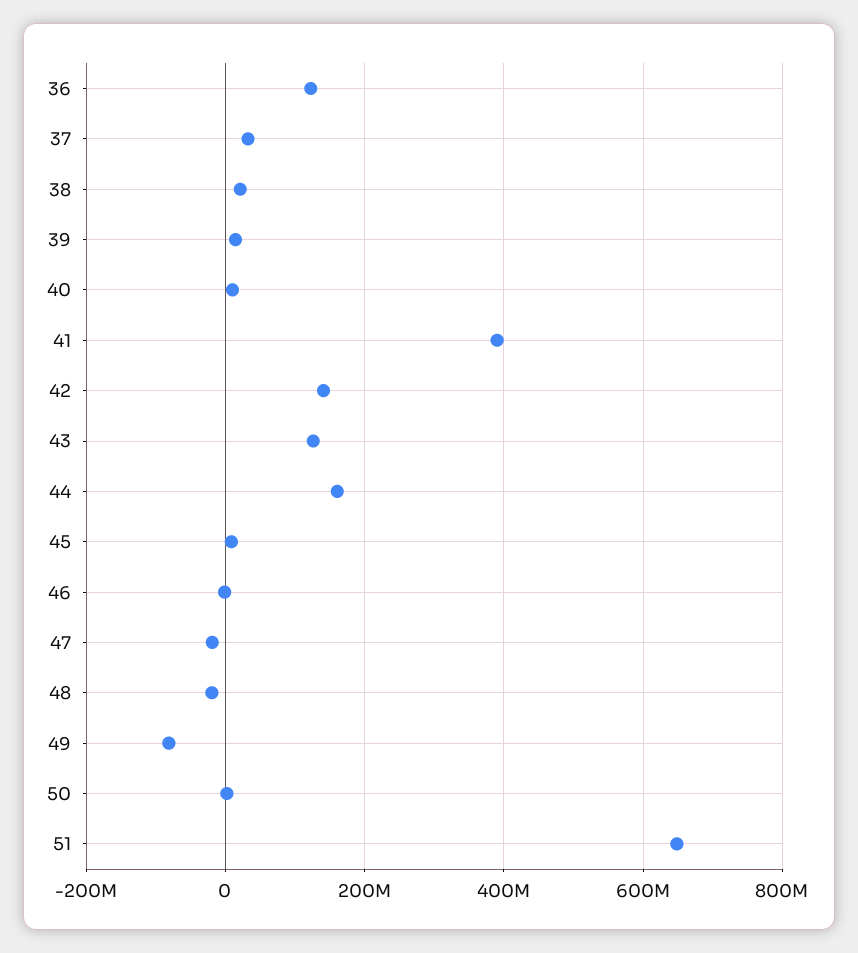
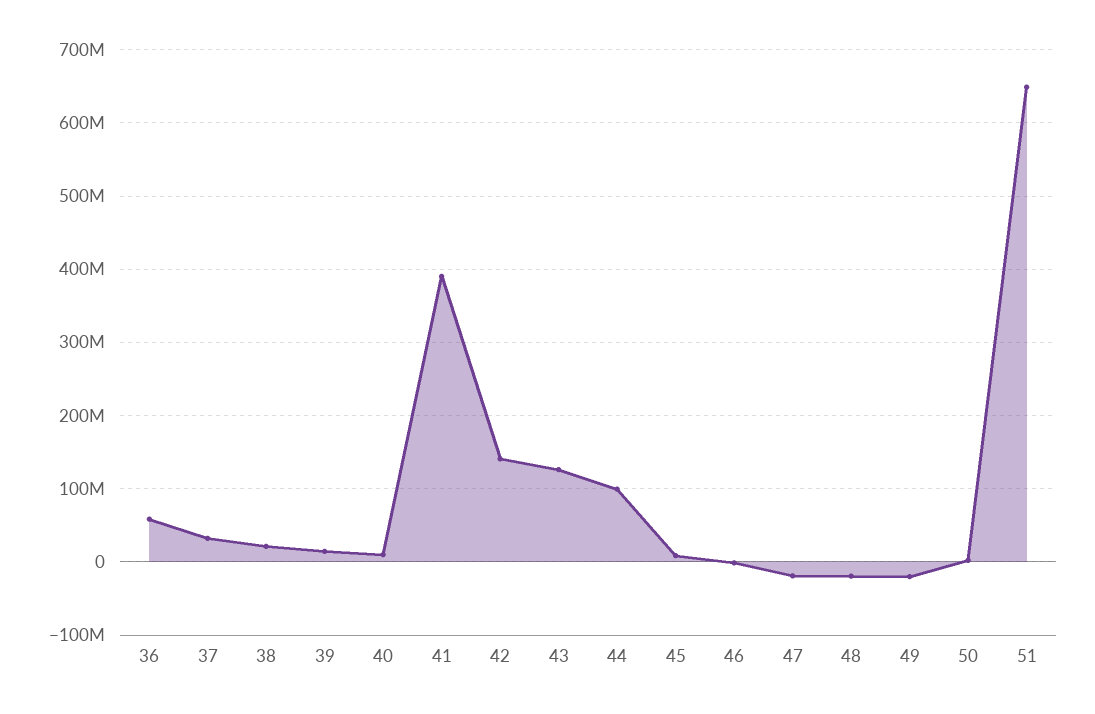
  {
-   "36": 120000000,
+   "36": 60000000,
    "37": 30000000,
    "38": 20000000,
    "39": 10000000,
    "40": 10000000,
    "41": 390000000,
    "42": 140000000,
    "43": 130000000,
-   "44": 160000000,
+   "44": 100000000,
    "45": 10000000,
    "46": 0,
    "47": -20000000,
    "48": -20000000,
-   "49": -80000000,
+   "49": -20000000,
    "50": 0,
    "51": 650000000
  }

